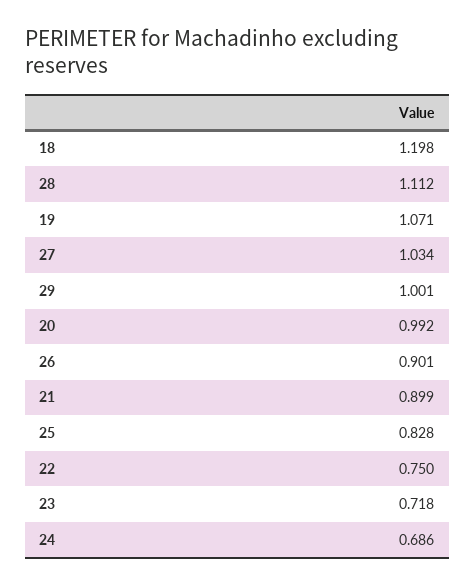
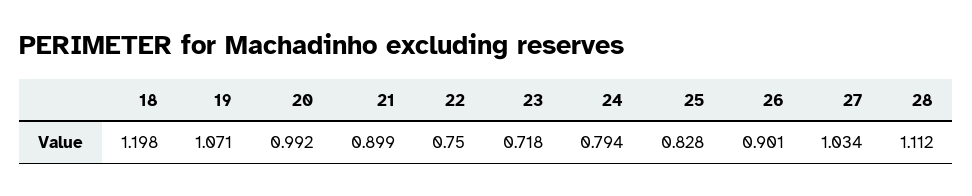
  {
    "18": 1.198,
    "28": 1.112,
    "19": 1.071,
    "27": 1.034,
-   "29": 1.001,
    "20": 0.992,
    "26": 0.901,
    "21": 0.899,
    "25": 0.828,
    "22": 0.75,
    "23": 0.718,
-   "24": 0.686
+   "24": 0.794
  }

